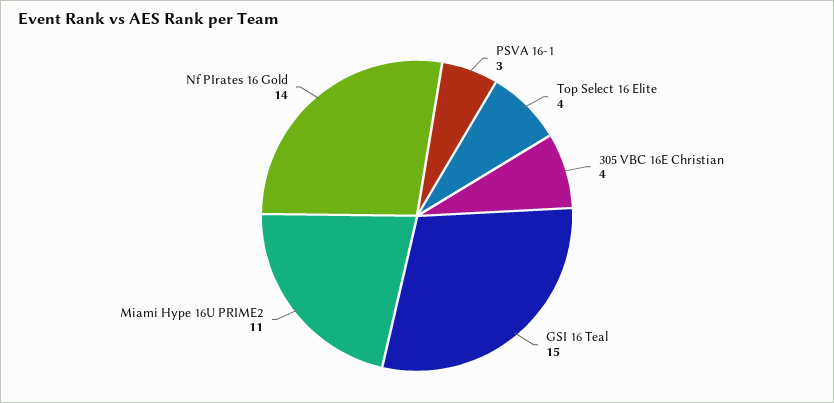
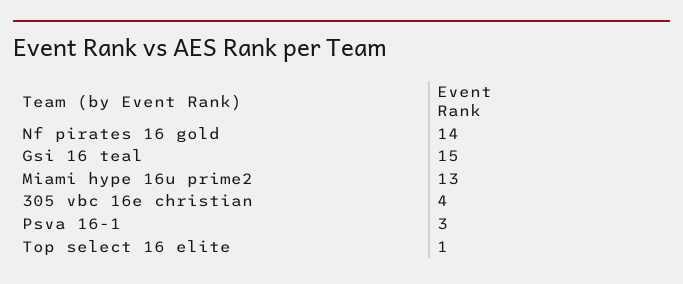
  {
    "PSVA 16-1": 3,
-   "Top Select 16 Elite": 4,
+   "Top Select 16 Elite": 1,
    "305 VBC 16E Christian": 4,
    "GSI 16 Teal": 15,
-   "Miami Hype 16U PRIME2": 11,
+   "Miami Hype 16U PRIME2": 13,
    "Nf PIrates 16 Gold": 14
  }

